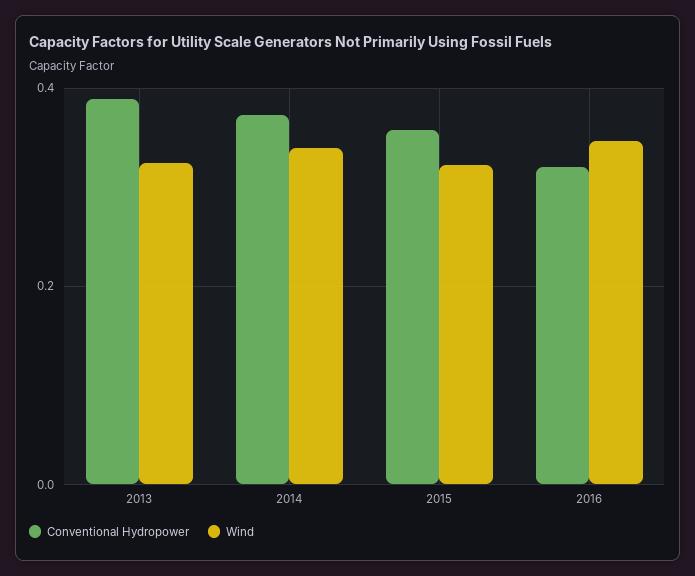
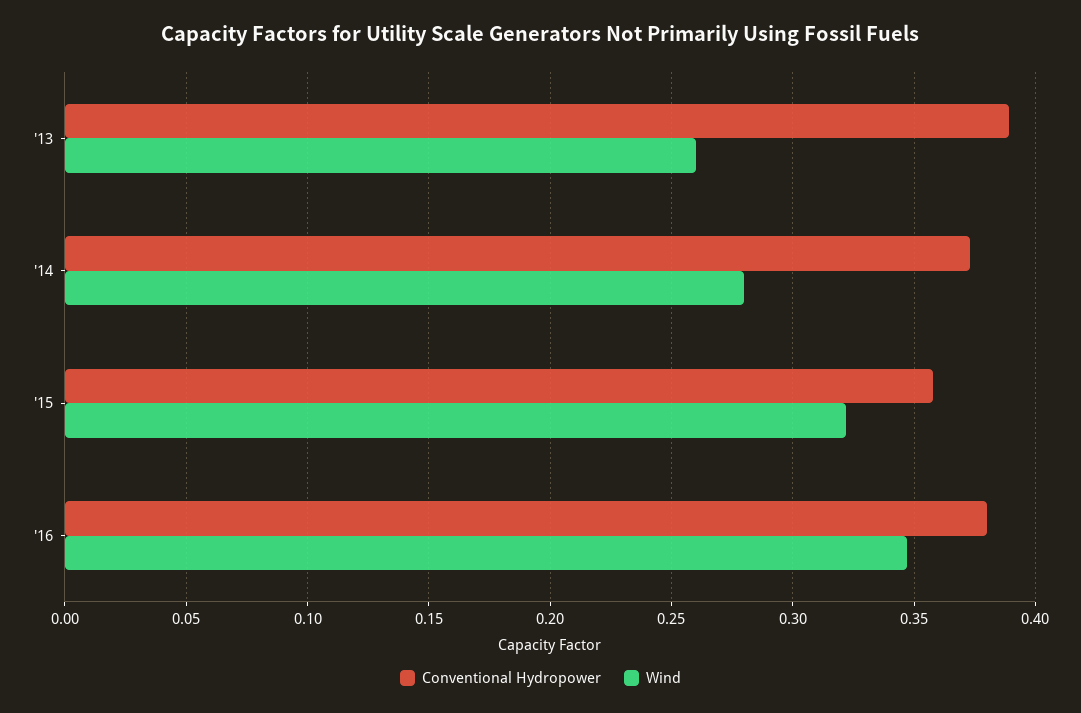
  {
    "Conventional Hydropower": {
      "2013": 0.39,
      "2014": 0.375,
      "2015": 0.36,
-     "2016": 0.32
+     "2016": 0.38
    },
    "Wind": {
-     "2013": 0.32,
+     "2013": 0.26,
-     "2014": 0.34,
+     "2014": 0.28,
      "2015": 0.32,
      "2016": 0.345
    }
  }

